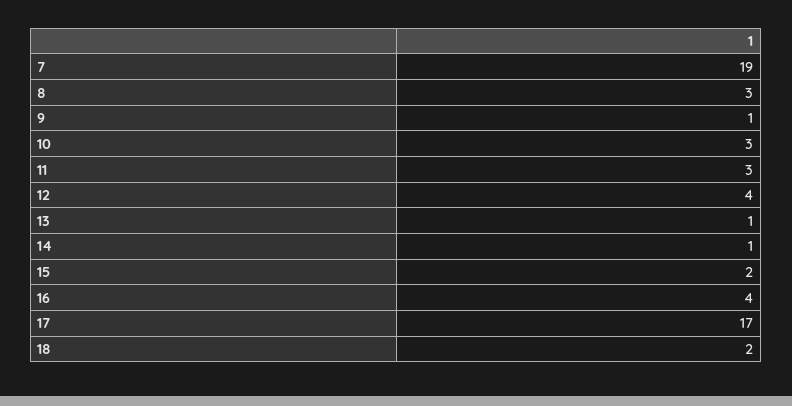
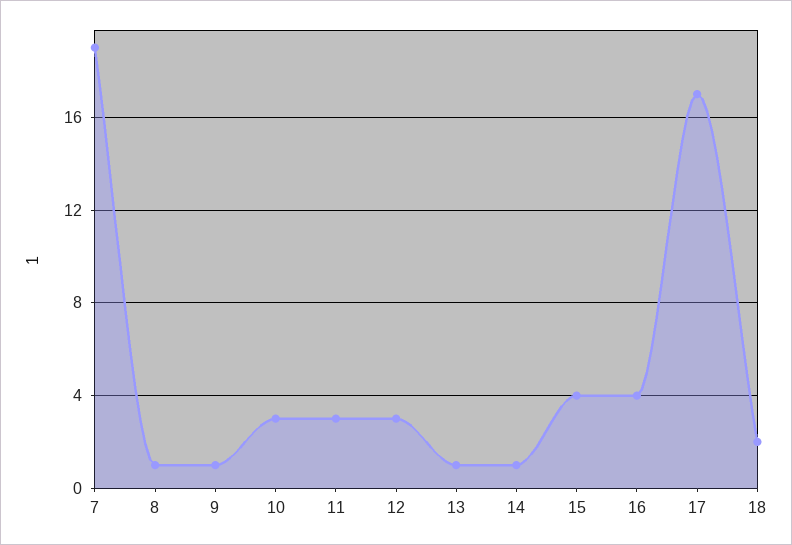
  {
    "7": 19,
-   "8": 3,
+   "8": 1,
    "9": 1,
    "10": 3,
    "11": 3,
-   "12": 4,
+   "12": 3,
    "13": 1,
    "14": 1,
-   "15": 2,
+   "15": 4,
    "16": 4,
    "17": 17,
    "18": 2
  }

